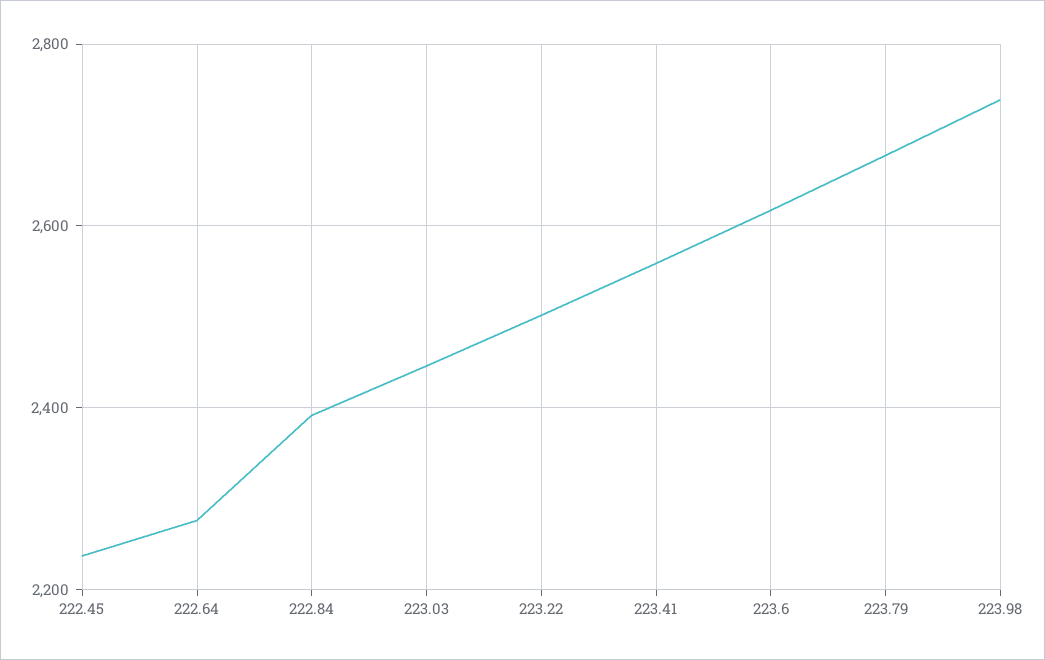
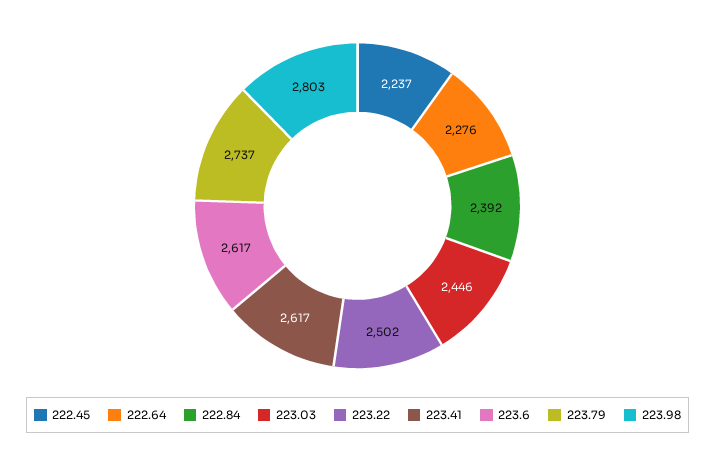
  {
    "222.45": 2237,
    "222.64": 2276,
    "222.84": 2392,
    "223.03": 2446,
    "223.22": 2502,
-   "223.41": 2560,
+   "223.41": 2617,
    "223.6": 2617,
-   "223.79": 2680,
+   "223.79": 2737,
-   "223.98": 2740
+   "223.98": 2803
  }

